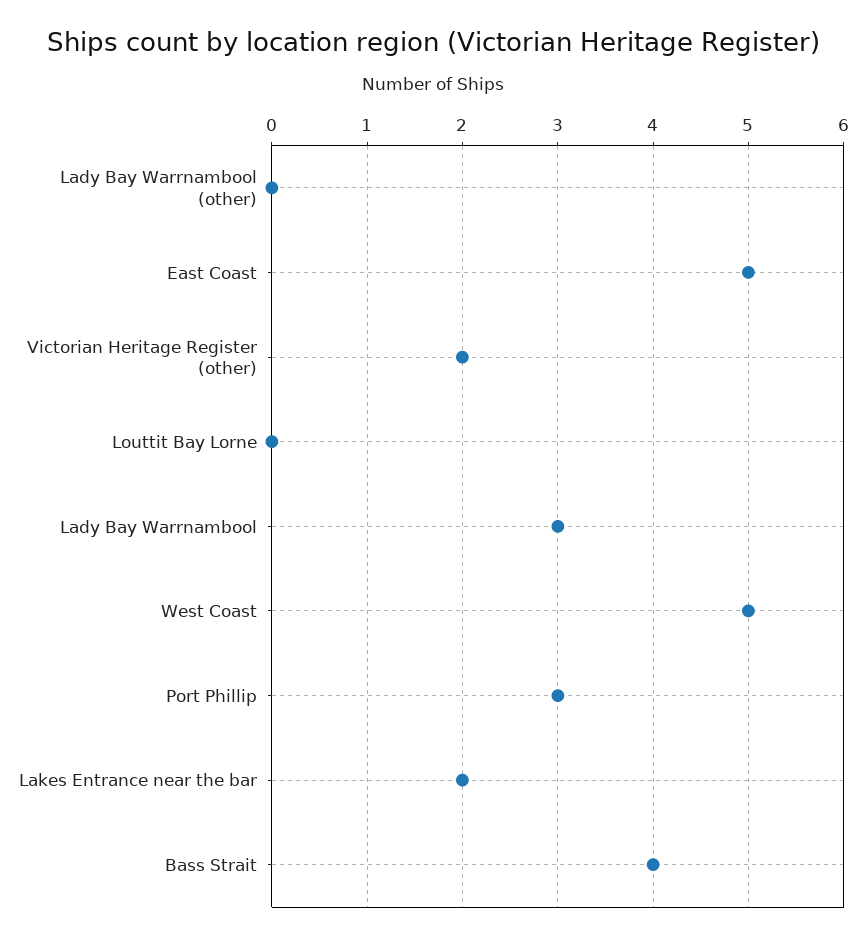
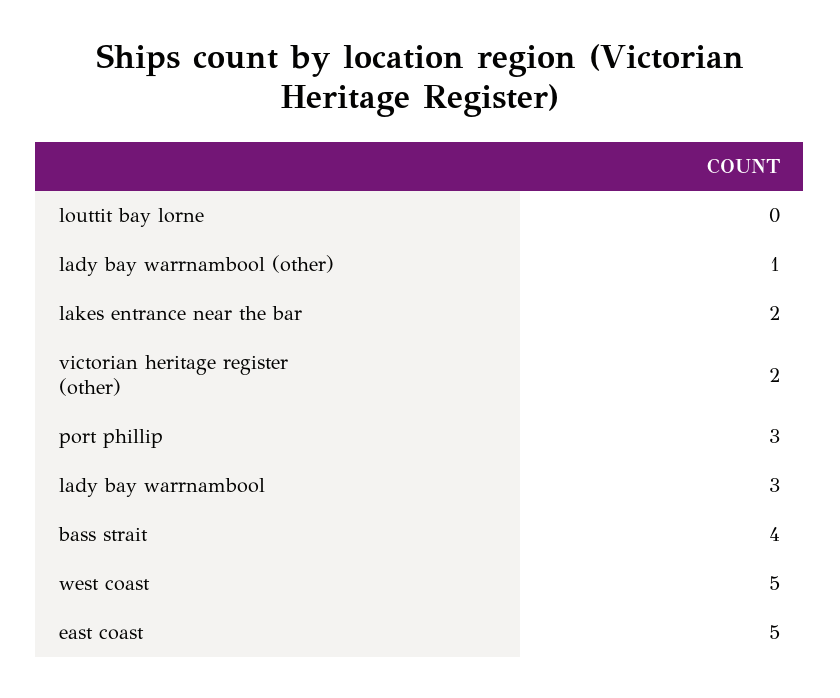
  {
-   "Lady Bay Warrnambool (other)": 0,
+   "Lady Bay Warrnambool (other)": 1,
    "East Coast": 5,
    "Victorian Heritage Register (other)": 2,
    "Louttit Bay Lorne": 0,
    "Lady Bay Warrnambool": 3,
    "West Coast": 5,
    "Port Phillip": 3,
    "Lakes Entrance near the bar": 2,
    "Bass Strait": 4
  }

